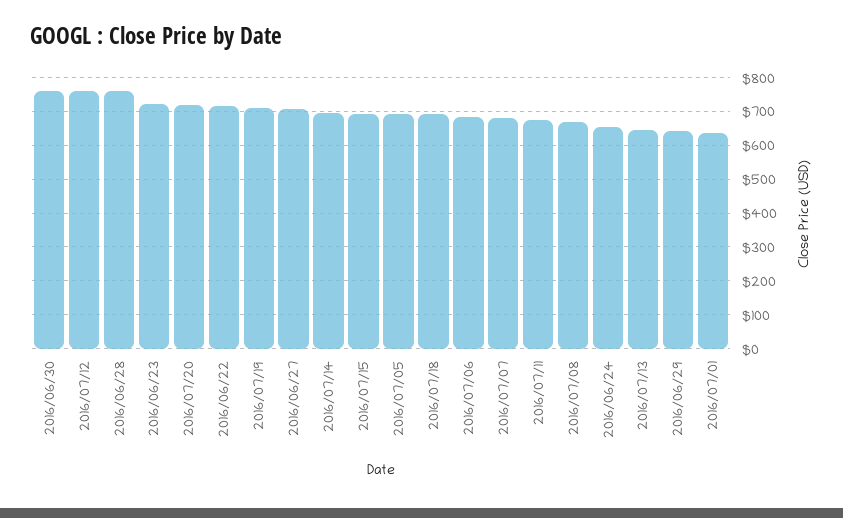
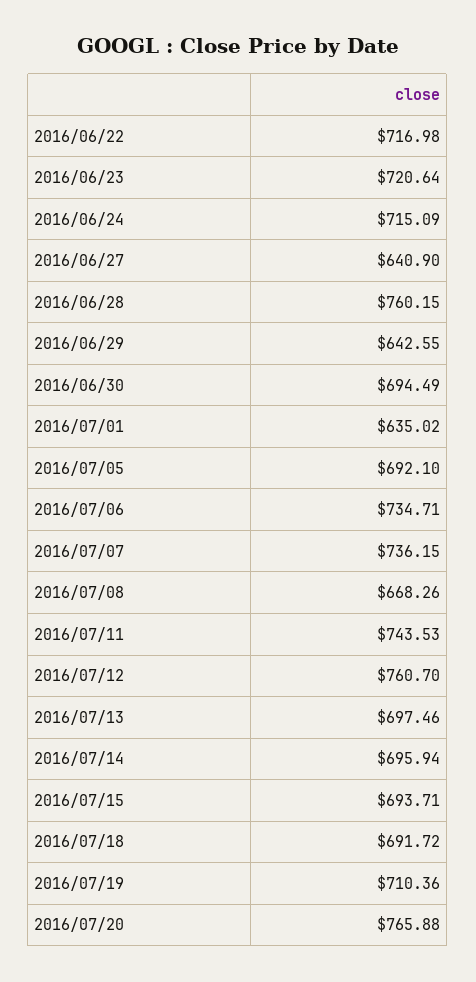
  {
-   "2016/06/30": 760,
+   "2016/06/30": 694.49,
    "2016/07/12": 760.7,
    "2016/06/28": 760.15,
    "2016/06/23": 720.64,
-   "2016/07/20": 720,
+   "2016/07/20": 765.88,
    "2016/06/22": 716.98,
    "2016/07/19": 710.36,
-   "2016/06/27": 700,
+   "2016/06/27": 640.9,
    "2016/07/14": 695.94,
    "2016/07/15": 693.71,
    "2016/07/05": 692.1,
    "2016/07/18": 691.72,
-   "2016/07/06": 680,
+   "2016/07/06": 734.71,
-   "2016/07/07": 680,
+   "2016/07/07": 736.15,
-   "2016/07/11": 680,
+   "2016/07/11": 743.53,
    "2016/07/08": 668.26,
-   "2016/06/24": 660,
+   "2016/06/24": 715.09,
-   "2016/07/13": 640,
+   "2016/07/13": 697.46,
    "2016/06/29": 642.55,
    "2016/07/01": 635.02
  }

